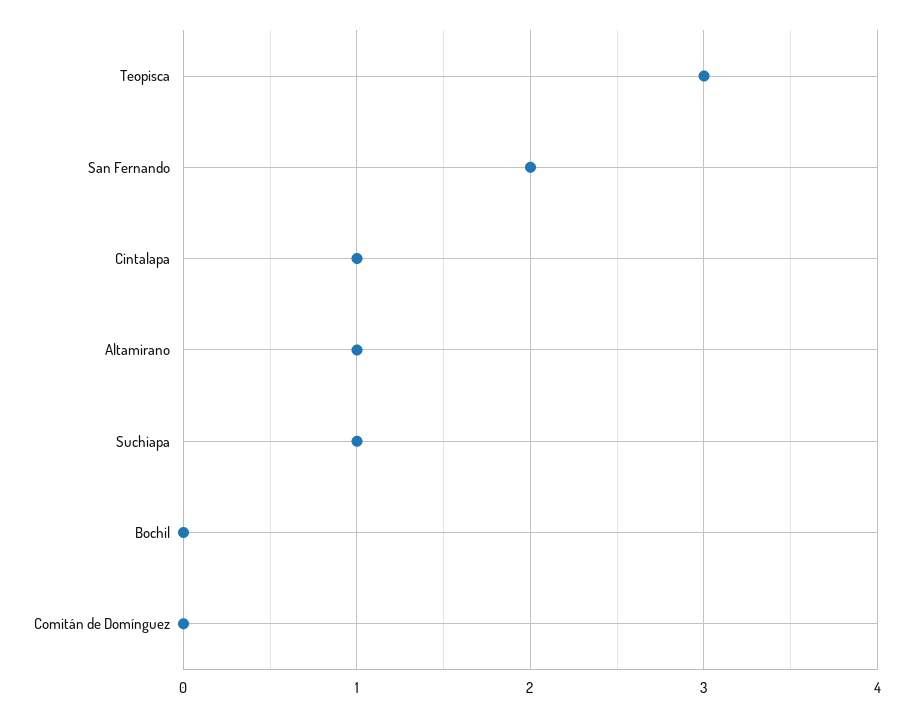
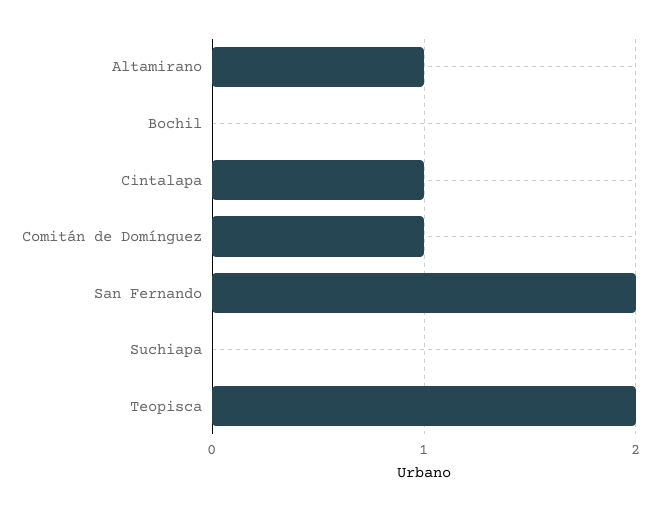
  {
-   "Teopisca": 3,
+   "Teopisca": 2,
    "San Fernando": 2,
    "Cintalapa": 1,
    "Altamirano": 1,
-   "Suchiapa": 1,
+   "Suchiapa": 0,
    "Bochil": 0,
-   "Comitán de Domínguez": 0
+   "Comitán de Domínguez": 1
  }

